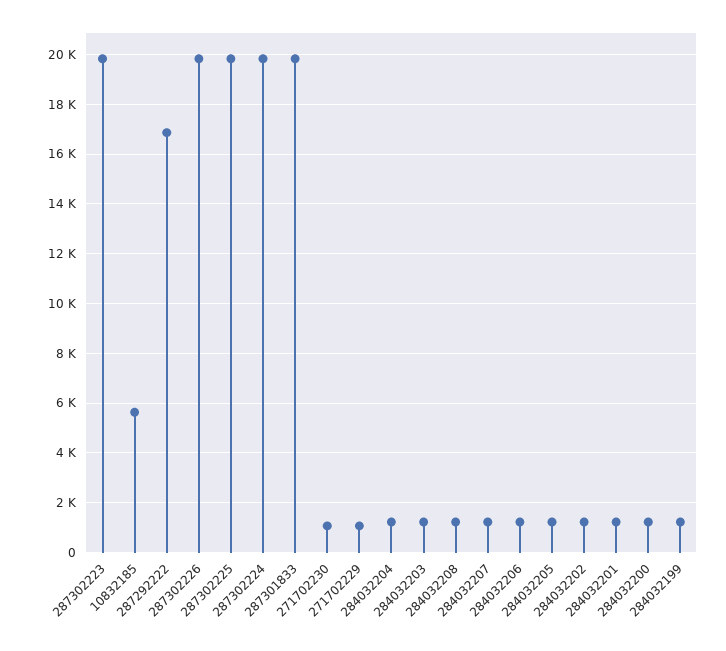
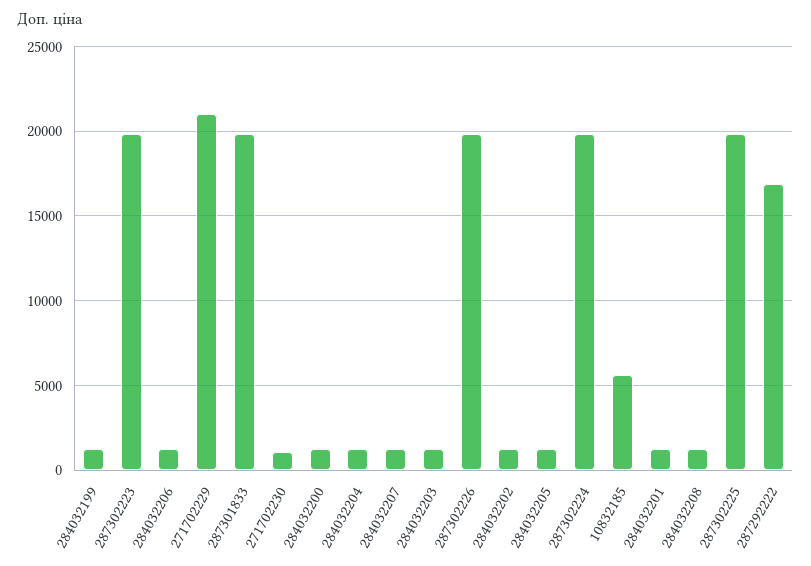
  {
    "287302223": 19750,
    "10832185": 5750,
    "287292222": 16750,
    "287302226": 19750,
    "287302225": 19750,
    "287302224": 19750,
    "287301833": 19750,
    "271702230": 1000,
-   "271702229": 1000,
+   "271702229": 21000,
    "284032204": 1250,
    "284032203": 1250,
    "284032208": 1250,
    "284032207": 1250,
    "284032206": 1250,
    "284032205": 1250,
    "284032202": 1250,
    "284032201": 1250,
    "284032200": 1250,
    "284032199": 1250
  }

